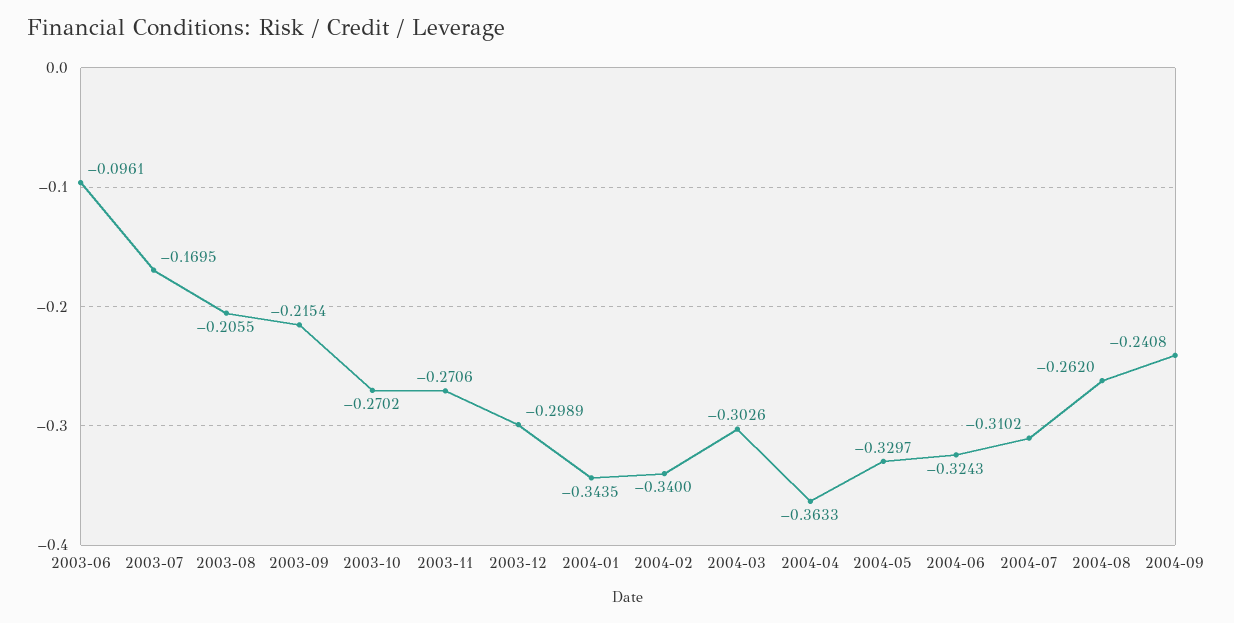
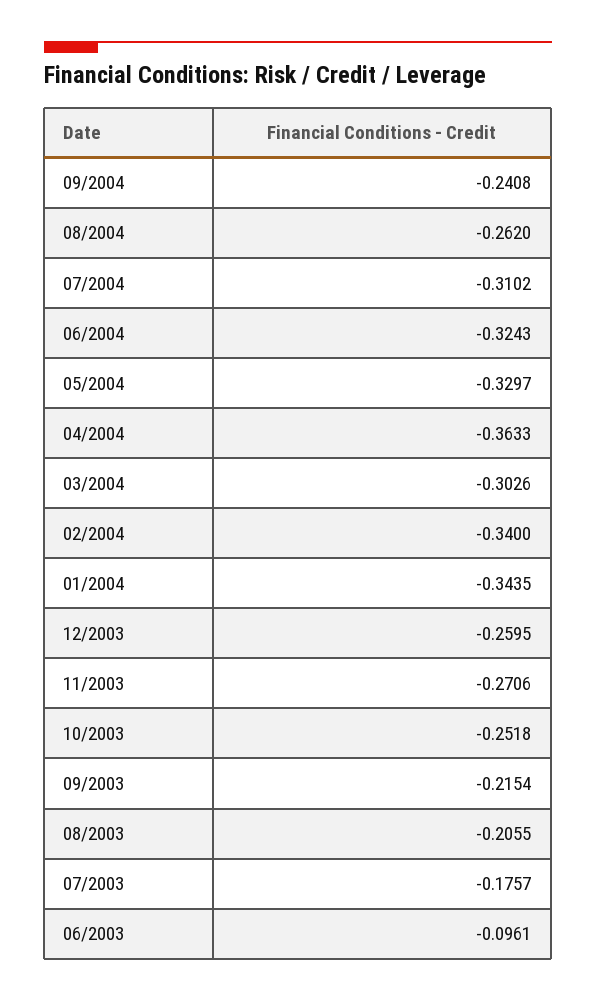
  {
    "2003-06": -0.0961,
-   "2003-07": -0.1695,
+   "2003-07": -0.1757,
    "2003-08": -0.2055,
    "2003-09": -0.2154,
-   "2003-10": -0.2702,
+   "2003-10": -0.2518,
    "2003-11": -0.2706,
-   "2003-12": -0.2989,
+   "2003-12": -0.2595,
    "2004-01": -0.3435,
    "2004-02": -0.34,
    "2004-03": -0.3026,
    "2004-04": -0.3633,
    "2004-05": -0.3297,
    "2004-06": -0.3243,
    "2004-07": -0.3102,
    "2004-08": -0.262,
    "2004-09": -0.2408
  }

